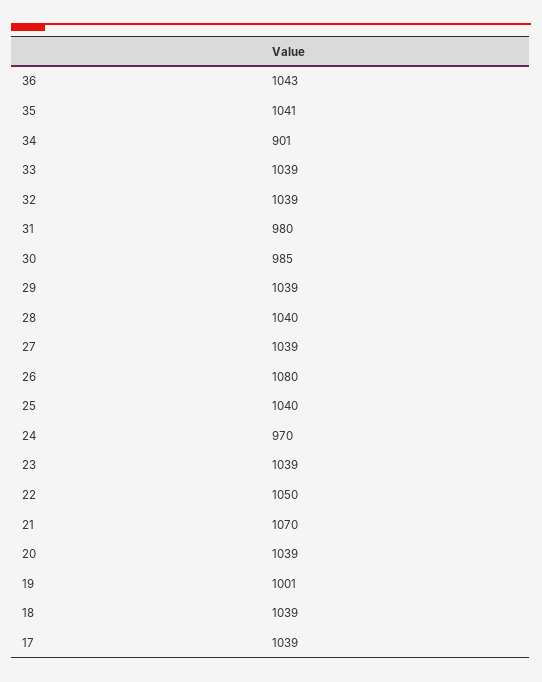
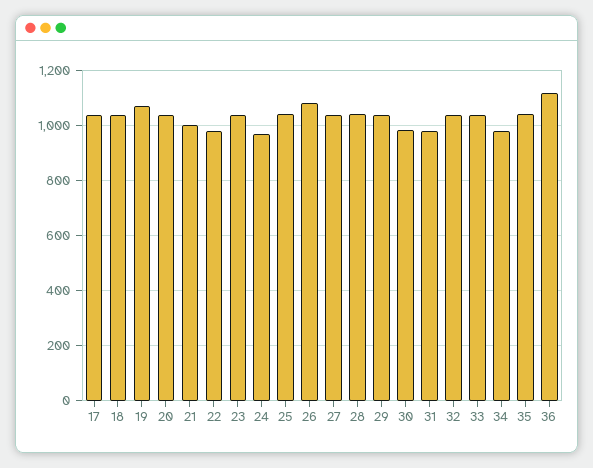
  {
-   "36": 1043,
+   "36": 1125,
    "35": 1041,
-   "34": 901,
+   "34": 975,
    "33": 1039,
    "32": 1039,
    "31": 980,
    "30": 985,
    "29": 1039,
    "28": 1040,
    "27": 1039,
    "26": 1080,
    "25": 1040,
    "24": 970,
    "23": 1039,
-   "22": 1050,
+   "22": 975,
-   "21": 1070,
+   "21": 1000,
    "20": 1039,
-   "19": 1001,
+   "19": 1075,
    "18": 1039,
    "17": 1039
  }

